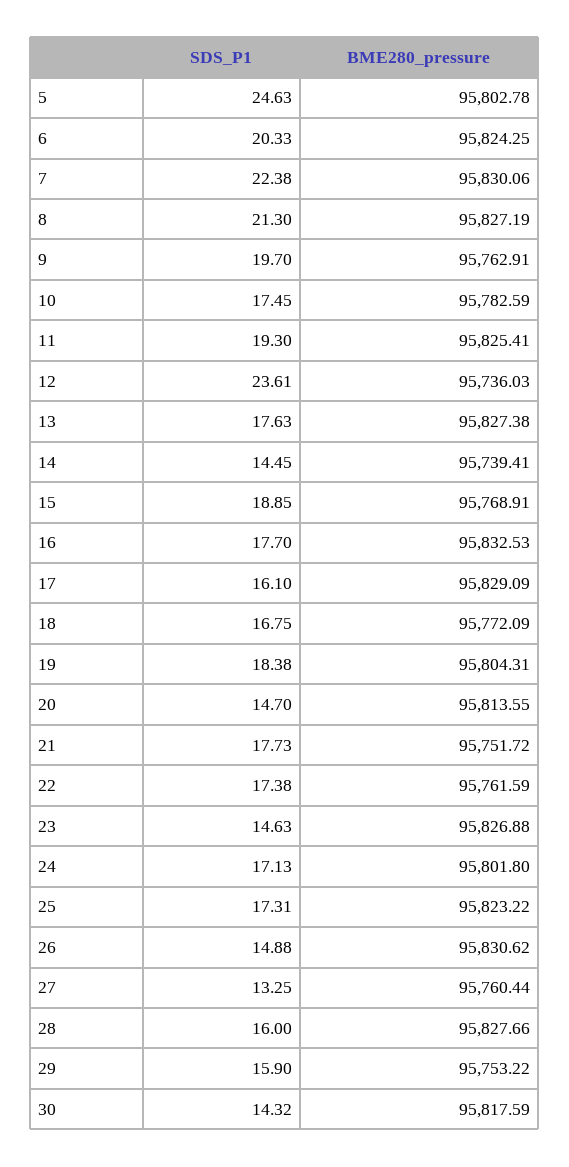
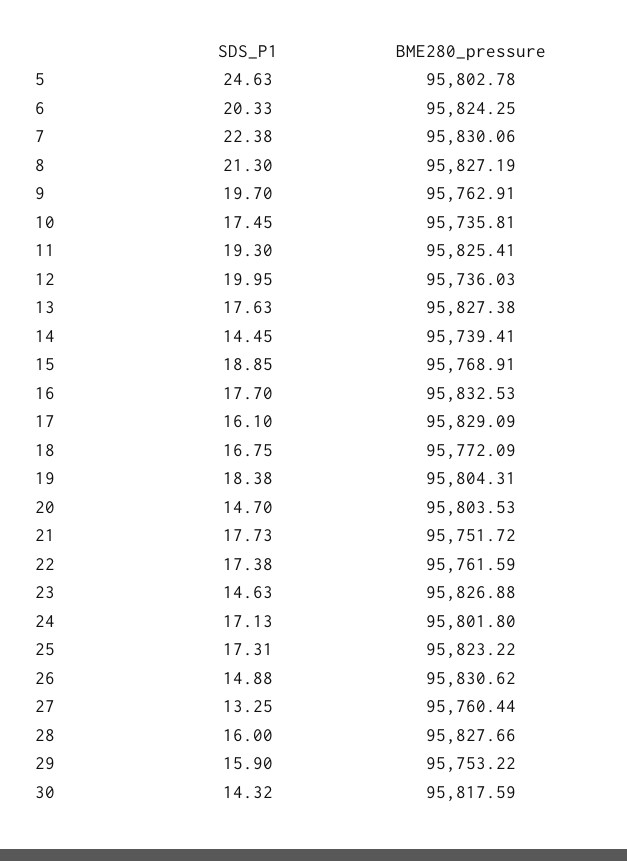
  {
    "SDS_P1": {
      "5": 24.63,
      "6": 20.33,
      "7": 22.38,
      "8": 21.3,
      "9": 19.7,
      "10": 17.45,
      "11": 19.3,
-     "12": 23.61,
+     "12": 19.95,
      "13": 17.63,
      "14": 14.45,
      "15": 18.85,
      "16": 17.7,
      "17": 16.1,
      "18": 16.75,
      "19": 18.38,
      "20": 14.7,
      "21": 17.73,
      "22": 17.38,
      "23": 14.63,
      "24": 17.13,
      "25": 17.31,
      "26": 14.88,
      "27": 13.25,
      "28": 16,
      "29": 15.9,
      "30": 14.32
    },
    "BME280_pressure": {
      "5": 95802.78,
      "6": 95824.25,
      "7": 95830.06,
      "8": 95827.19,
      "9": 95762.91,
-     "10": 95782.59,
+     "10": 95735.81,
      "11": 95825.41,
      "12": 95736.03,
      "13": 95827.38,
      "14": 95739.41,
      "15": 95768.91,
      "16": 95832.53,
      "17": 95829.09,
      "18": 95772.09,
      "19": 95804.31,
-     "20": 95813.55,
+     "20": 95803.53,
      "21": 95751.72,
      "22": 95761.59,
      "23": 95826.88,
      "24": 95801.8,
      "25": 95823.22,
      "26": 95830.62,
      "27": 95760.44,
      "28": 95827.66,
      "29": 95753.22,
      "30": 95817.59
    }
  }

